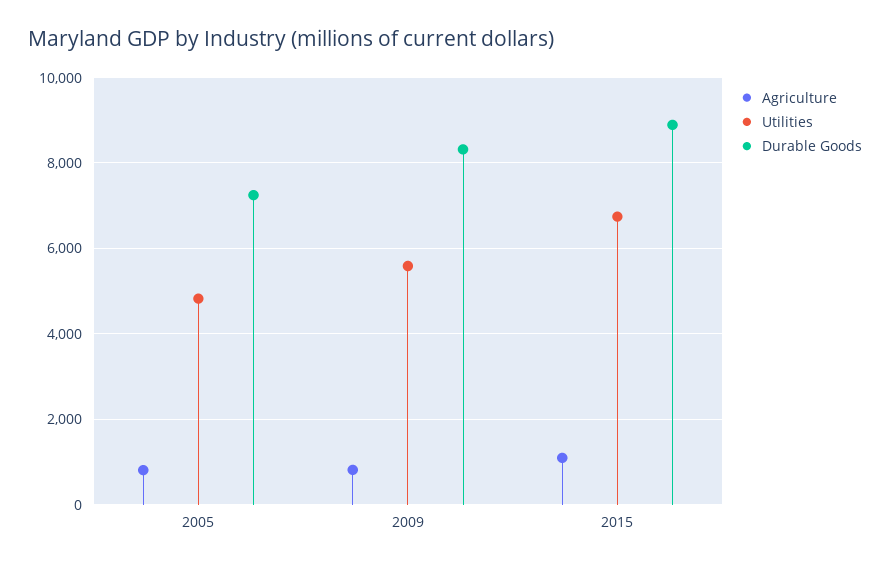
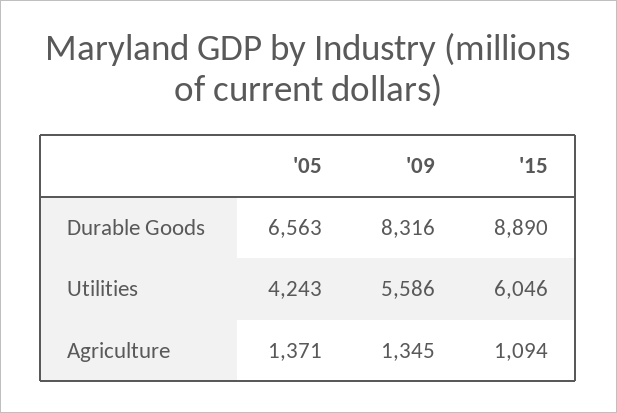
  {
    "Agriculture": {
-     "2005": 800,
+     "2005": 1371,
-     "2009": 800,
+     "2009": 1345,
      "2015": 1094
    },
    "Utilities": {
-     "2005": 4800,
+     "2005": 4243,
      "2009": 5586,
-     "2015": 6800
+     "2015": 6046
    },
    "Durable Goods": {
-     "2005": 7200,
+     "2005": 6563,
      "2009": 8316,
      "2015": 8890
    }
  }

